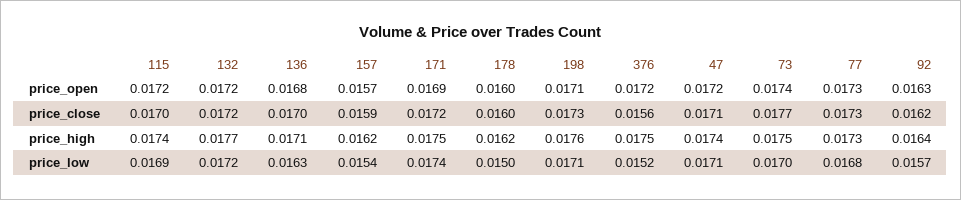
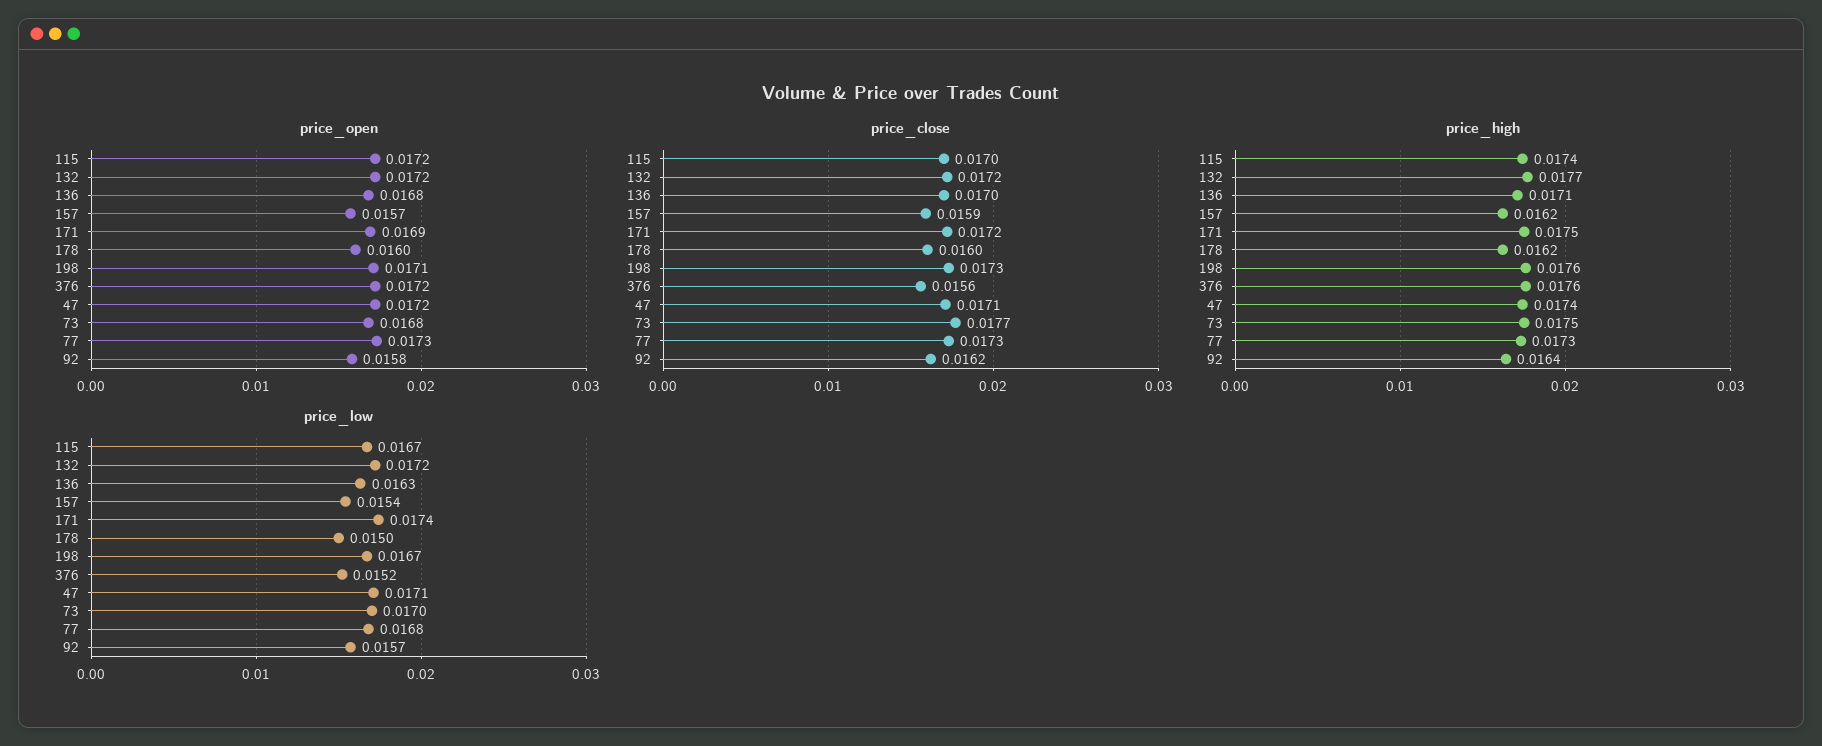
  {
    "price_open": {
      "115": 0.0172,
      "132": 0.0172,
      "136": 0.0168,
      "157": 0.0157,
      "171": 0.0169,
      "178": 0.016,
      "198": 0.0171,
      "376": 0.0172,
      "47": 0.0172,
-     "73": 0.0174,
+     "73": 0.0168,
      "77": 0.0173,
-     "92": 0.0163
+     "92": 0.0158
    },
    "price_close": {
      "115": 0.017,
      "132": 0.0172,
      "136": 0.017,
      "157": 0.0159,
      "171": 0.0172,
      "178": 0.016,
      "198": 0.0173,
      "376": 0.0156,
      "47": 0.0171,
      "73": 0.0177,
      "77": 0.0173,
      "92": 0.0162
    },
    "price_high": {
      "115": 0.0174,
      "132": 0.0177,
      "136": 0.0171,
      "157": 0.0162,
      "171": 0.0175,
      "178": 0.0162,
      "198": 0.0176,
-     "376": 0.0175,
+     "376": 0.0176,
      "47": 0.0174,
      "73": 0.0175,
      "77": 0.0173,
      "92": 0.0164
    },
    "price_low": {
-     "115": 0.0169,
+     "115": 0.0167,
      "132": 0.0172,
      "136": 0.0163,
      "157": 0.0154,
      "171": 0.0174,
      "178": 0.015,
-     "198": 0.0171,
+     "198": 0.0167,
      "376": 0.0152,
      "47": 0.0171,
      "73": 0.017,
      "77": 0.0168,
      "92": 0.0157
    }
  }

